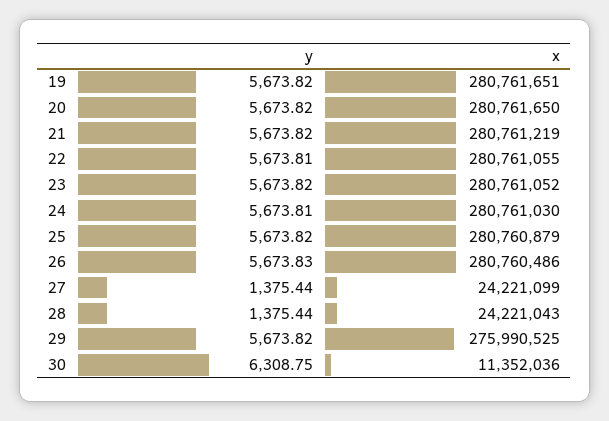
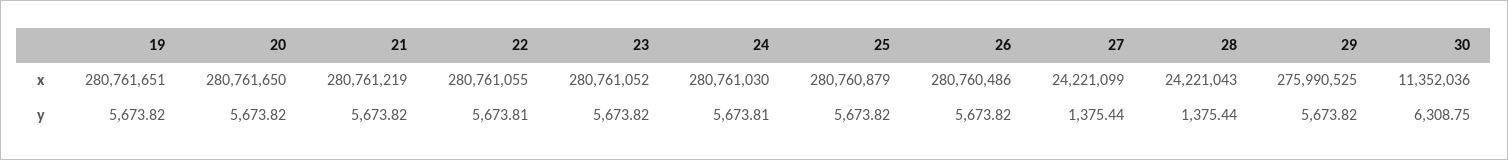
  {
    "y": {
      "19": 5673.82,
      "20": 5673.82,
      "21": 5673.82,
      "22": 5673.81,
      "23": 5673.82,
      "24": 5673.81,
      "25": 5673.82,
-     "26": 5673.83,
+     "26": 5673.82,
      "27": 1375.44,
      "28": 1375.44,
      "29": 5673.82,
      "30": 6308.75
    },
    "x": {
      "19": 280761651,
      "20": 280761650,
      "21": 280761219,
      "22": 280761055,
      "23": 280761052,
      "24": 280761030,
      "25": 280760879,
      "26": 280760486,
      "27": 24221099,
      "28": 24221043,
      "29": 275990525,
      "30": 11352036
    }
  }

